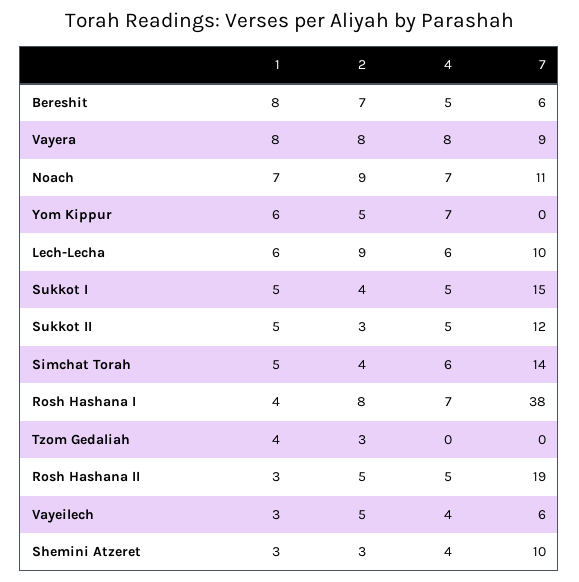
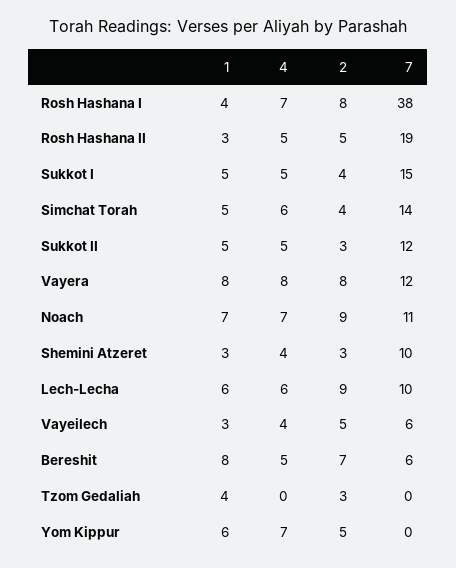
  {
    "1": {
      "Bereshit": 8,
      "Vayera": 8,
      "Noach": 7,
      "Yom Kippur": 6,
      "Lech-Lecha": 6,
      "Sukkot I": 5,
      "Sukkot II": 5,
      "Simchat Torah": 5,
      "Rosh Hashana I": 4,
      "Tzom Gedaliah": 4,
      "Rosh Hashana II": 3,
      "Vayeilech": 3,
      "Shemini Atzeret": 3
    },
    "2": {
      "Bereshit": 7,
      "Vayera": 8,
      "Noach": 9,
      "Yom Kippur": 5,
      "Lech-Lecha": 9,
      "Sukkot I": 4,
      "Sukkot II": 3,
      "Simchat Torah": 4,
      "Rosh Hashana I": 8,
      "Tzom Gedaliah": 3,
      "Rosh Hashana II": 5,
      "Vayeilech": 5,
      "Shemini Atzeret": 3
    },
    "4": {
      "Bereshit": 5,
      "Vayera": 8,
      "Noach": 7,
      "Yom Kippur": 7,
      "Lech-Lecha": 6,
      "Sukkot I": 5,
      "Sukkot II": 5,
      "Simchat Torah": 6,
      "Rosh Hashana I": 7,
      "Tzom Gedaliah": 0,
      "Rosh Hashana II": 5,
      "Vayeilech": 4,
      "Shemini Atzeret": 4
    },
    "7": {
      "Bereshit": 6,
-     "Vayera": 9,
+     "Vayera": 12,
      "Noach": 11,
      "Yom Kippur": 0,
      "Lech-Lecha": 10,
      "Sukkot I": 15,
      "Sukkot II": 12,
      "Simchat Torah": 14,
      "Rosh Hashana I": 38,
      "Tzom Gedaliah": 0,
      "Rosh Hashana II": 19,
      "Vayeilech": 6,
      "Shemini Atzeret": 10
    }
  }

